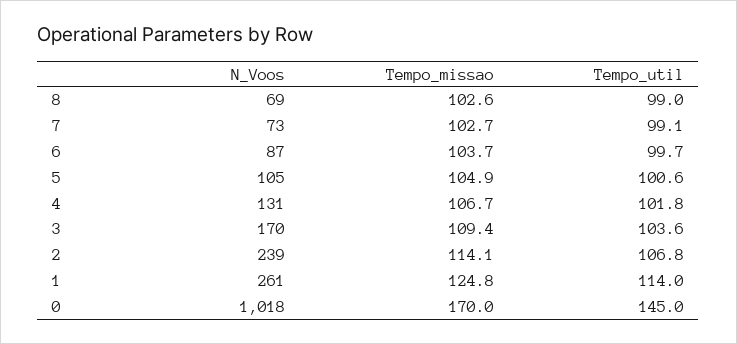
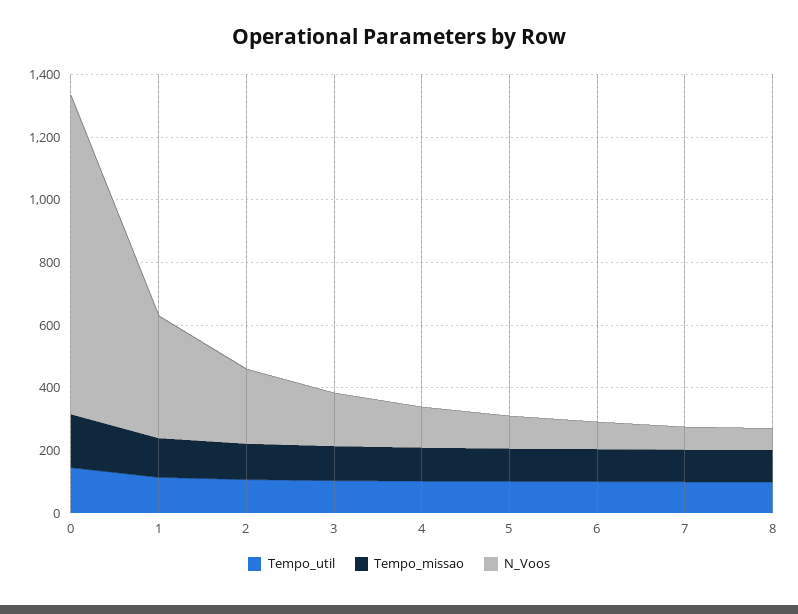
  {
    "N_Voos": {
      "8": 69,
      "7": 73,
      "6": 87,
      "5": 105,
      "4": 131,
      "3": 170,
      "2": 239,
-     "1": 261,
+     "1": 400,
      "0": 1018
    },
    "Tempo_missao": {
      "8": 102.6,
      "7": 102.7,
      "6": 103.7,
      "5": 104.9,
      "4": 106.7,
      "3": 109.4,
      "2": 114.1,
      "1": 124.8,
      "0": 170
    },
    "Tempo_util": {
      "8": 99,
      "7": 99.1,
      "6": 99.7,
      "5": 100.6,
      "4": 101.8,
      "3": 103.6,
      "2": 106.8,
      "1": 114,
      "0": 145
    }
  }

